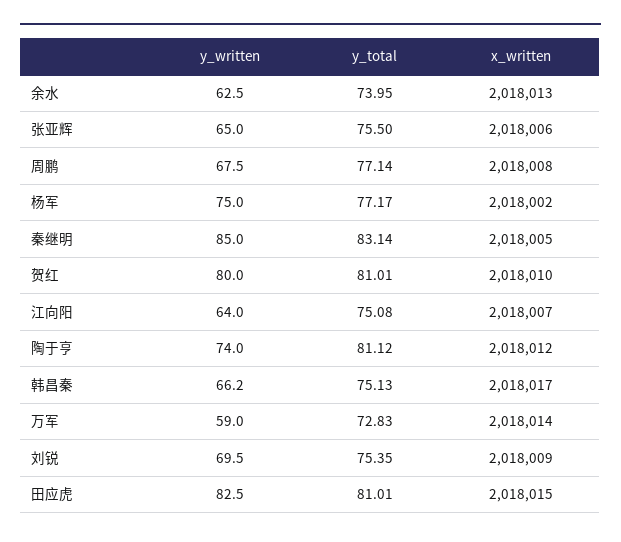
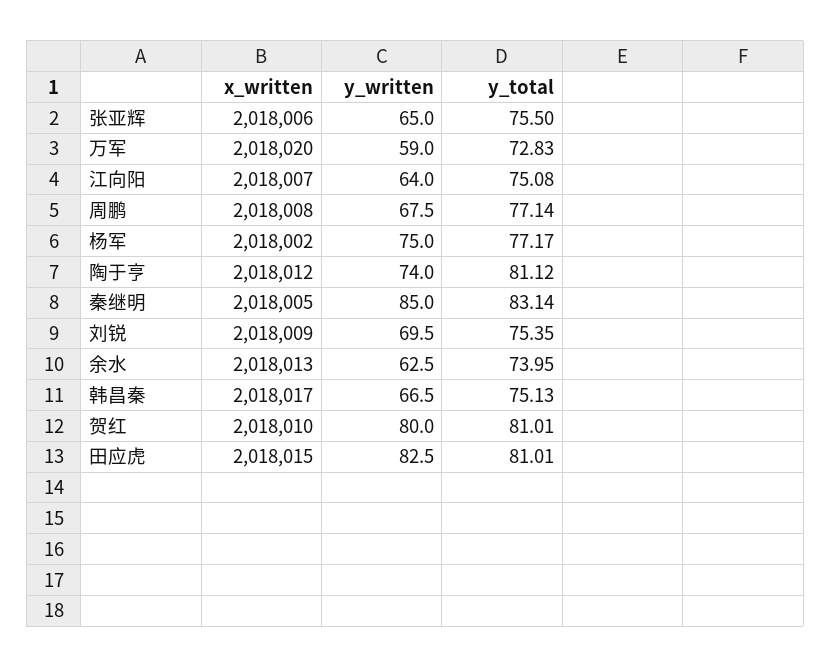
  {
    "y_written": {
      "余水": 62.5,
      "张亚辉": 65,
      "周鹏": 67.5,
      "杨军": 75,
      "秦继明": 85,
      "贺红": 80,
      "江向阳": 64,
      "陶于亨": 74,
-     "韩昌秦": 66.2,
+     "韩昌秦": 66.5,
      "万军": 59,
      "刘锐": 69.5,
      "田应虎": 82.5
    },
    "y_total": {
      "余水": 73.95,
      "张亚辉": 75.5,
      "周鹏": 77.14,
      "杨军": 77.17,
      "秦继明": 83.14,
      "贺红": 81.01,
      "江向阳": 75.08,
      "陶于亨": 81.12,
      "韩昌秦": 75.13,
      "万军": 72.83,
      "刘锐": 75.35,
      "田应虎": 81.01
    },
    "x_written": {
      "余水": 2018013,
      "张亚辉": 2018006,
      "周鹏": 2018008,
      "杨军": 2018002,
      "秦继明": 2018005,
      "贺红": 2018010,
      "江向阳": 2018007,
      "陶于亨": 2018012,
      "韩昌秦": 2018017,
-     "万军": 2018014,
+     "万军": 2018020,
      "刘锐": 2018009,
      "田应虎": 2018015
    }
  }

